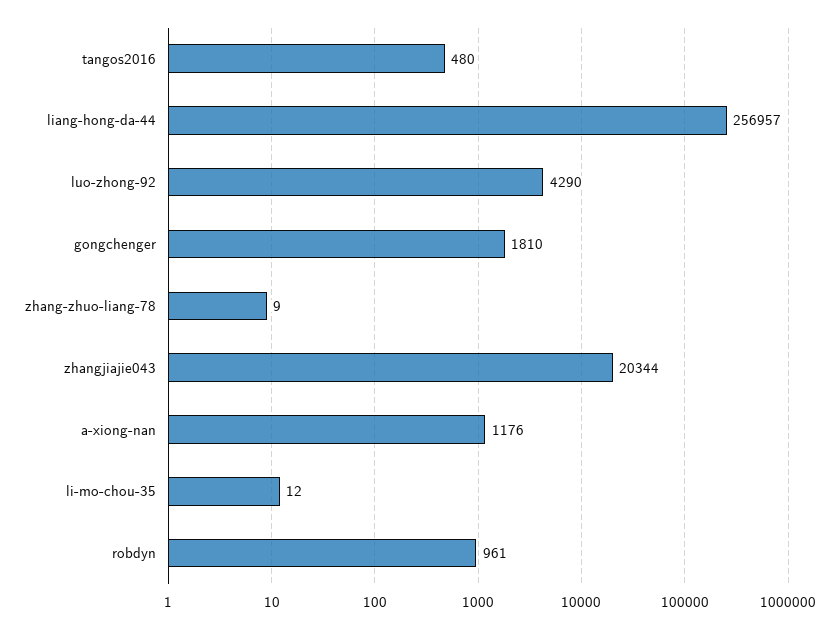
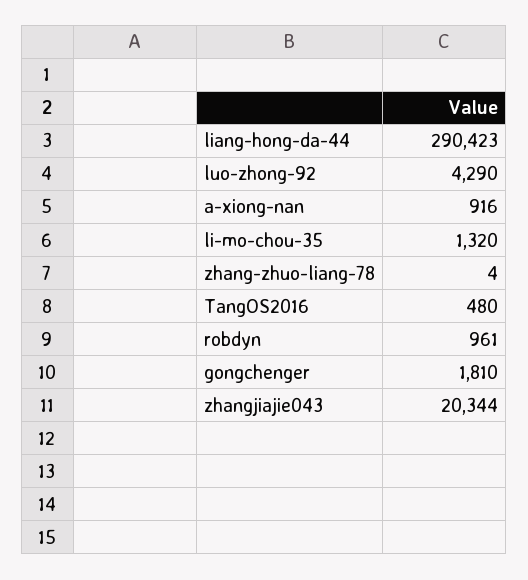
  {
    "tangos2016": 480,
-   "liang-hong-da-44": 256957,
+   "liang-hong-da-44": 290423,
    "luo-zhong-92": 4290,
    "gongchenger": 1810,
-   "zhang-zhuo-liang-78": 9,
+   "zhang-zhuo-liang-78": 4,
    "zhangjiajie043": 20344,
-   "a-xiong-nan": 1176,
+   "a-xiong-nan": 916,
-   "li-mo-chou-35": 12,
+   "li-mo-chou-35": 1320,
    "robdyn": 961
  }

